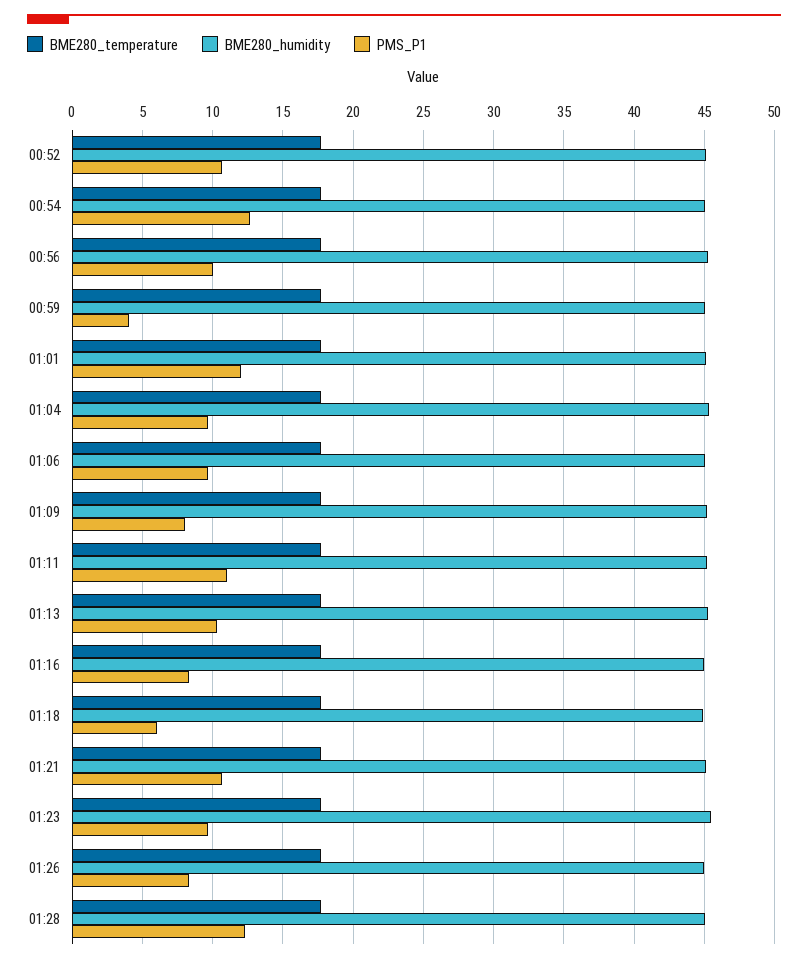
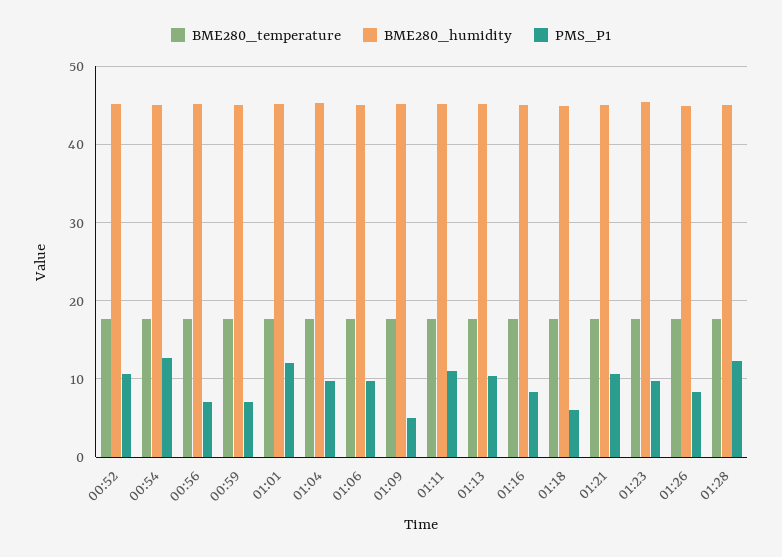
  {
    "BME280_temperature": {
      "00:52": 17.5,
      "00:54": 17.5,
      "00:56": 17.5,
      "00:59": 17.5,
      "01:01": 17.5,
      "01:04": 17.5,
      "01:06": 17.5,
      "01:09": 17.5,
      "01:11": 17.5,
      "01:13": 17.5,
      "01:16": 17.5,
      "01:18": 17.5,
      "01:21": 17.5,
      "01:23": 17.5,
      "01:26": 17.5,
      "01:28": 17.5
    },
    "BME280_humidity": {
      "00:52": 45,
      "00:54": 45,
      "00:56": 45.5,
      "00:59": 45,
      "01:01": 45,
      "01:04": 45.5,
      "01:06": 45,
      "01:09": 45,
      "01:11": 45,
      "01:13": 45.5,
      "01:16": 45,
      "01:18": 45,
      "01:21": 45,
      "01:23": 45.5,
      "01:26": 45,
      "01:28": 45
    },
    "PMS_P1": {
      "00:52": 10.5,
      "00:54": 12.5,
-     "00:56": 10,
+     "00:56": 7,
-     "00:59": 4,
+     "00:59": 7,
      "01:01": 12,
      "01:04": 9.5,
      "01:06": 9.5,
-     "01:09": 8,
+     "01:09": 5,
      "01:11": 11,
      "01:13": 10.5,
      "01:16": 8.5,
      "01:18": 6,
      "01:21": 10.5,
      "01:23": 9.5,
      "01:26": 8.5,
      "01:28": 12.5
    }
  }

